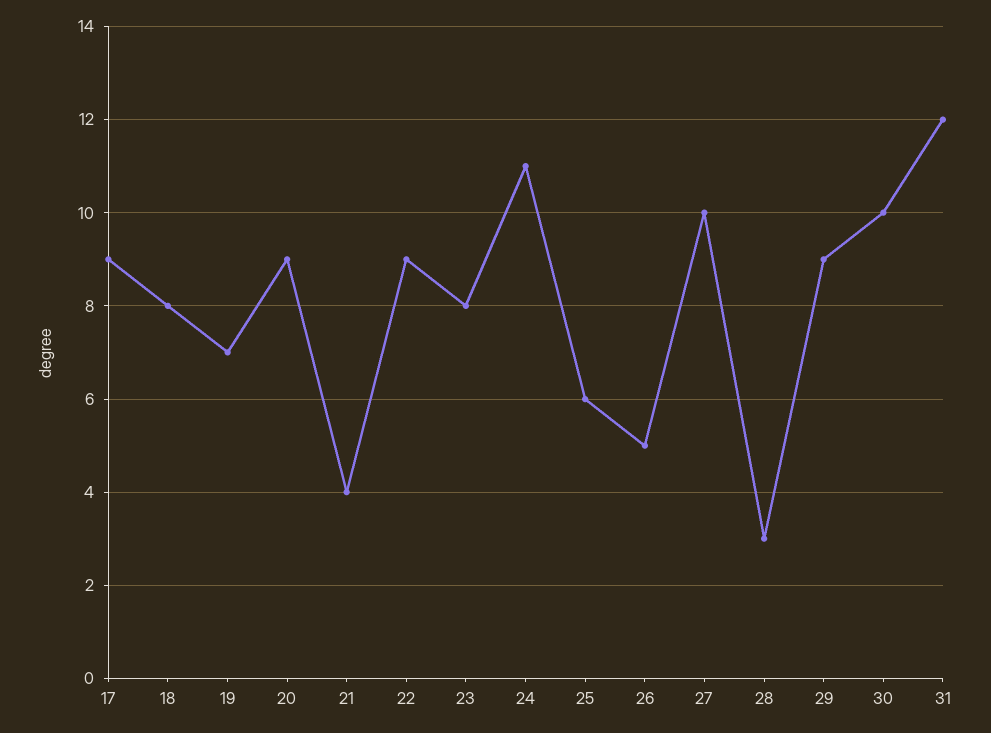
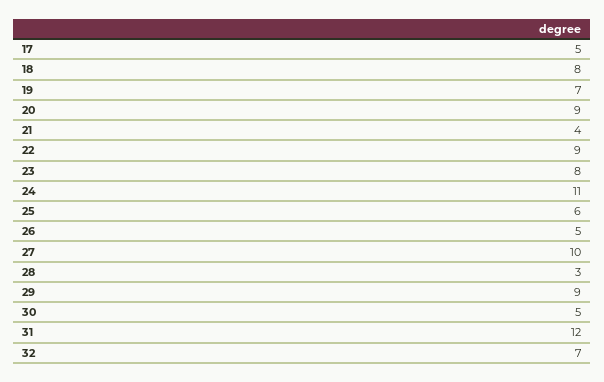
  {
-   "17": 9,
+   "17": 5,
    "18": 8,
    "19": 7,
    "20": 9,
    "21": 4,
    "22": 9,
    "23": 8,
    "24": 11,
    "25": 6,
    "26": 5,
    "27": 10,
    "28": 3,
    "29": 9,
-   "30": 10,
+   "30": 5,
-   "31": 12
+   "31": 12,
+   "32": 7
  }

